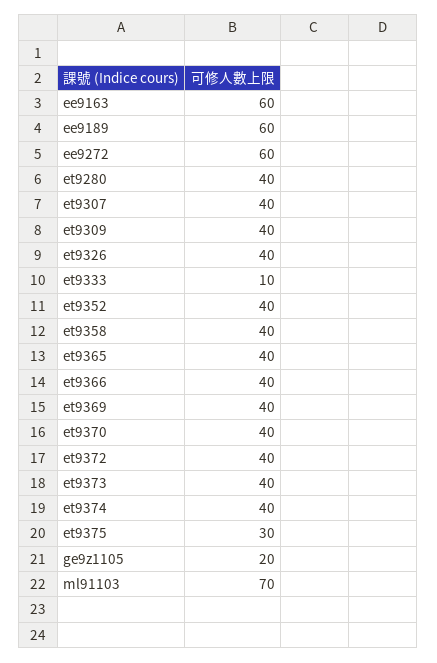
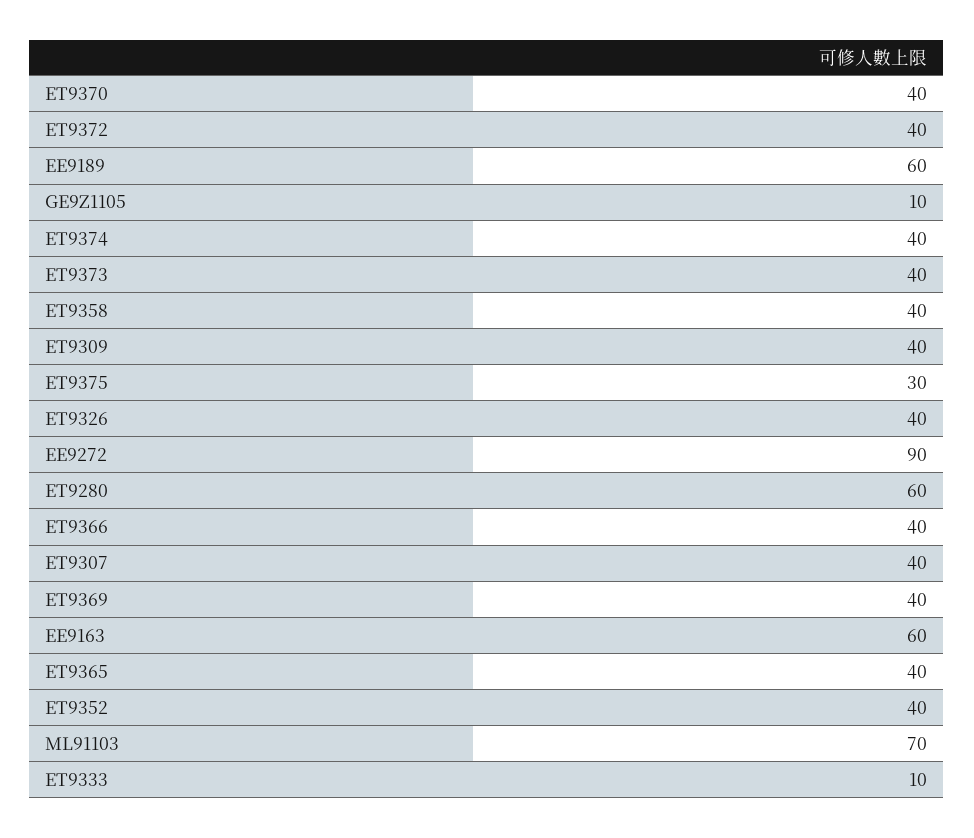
  {
    "ee9163": 60,
    "ee9189": 60,
-   "ee9272": 60,
+   "ee9272": 90,
-   "et9280": 40,
+   "et9280": 60,
    "et9307": 40,
    "et9309": 40,
    "et9326": 40,
    "et9333": 10,
    "et9352": 40,
    "et9358": 40,
    "et9365": 40,
    "et9366": 40,
    "et9369": 40,
    "et9370": 40,
    "et9372": 40,
    "et9373": 40,
    "et9374": 40,
    "et9375": 30,
-   "ge9z1105": 20,
+   "ge9z1105": 10,
    "ml91103": 70
  }

